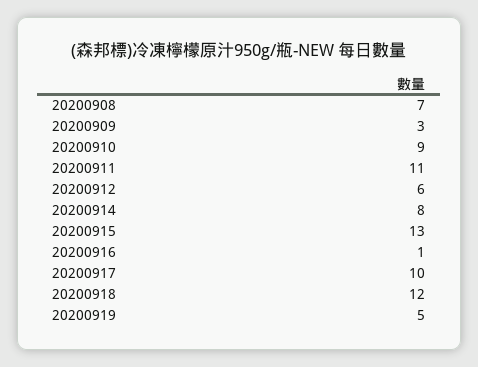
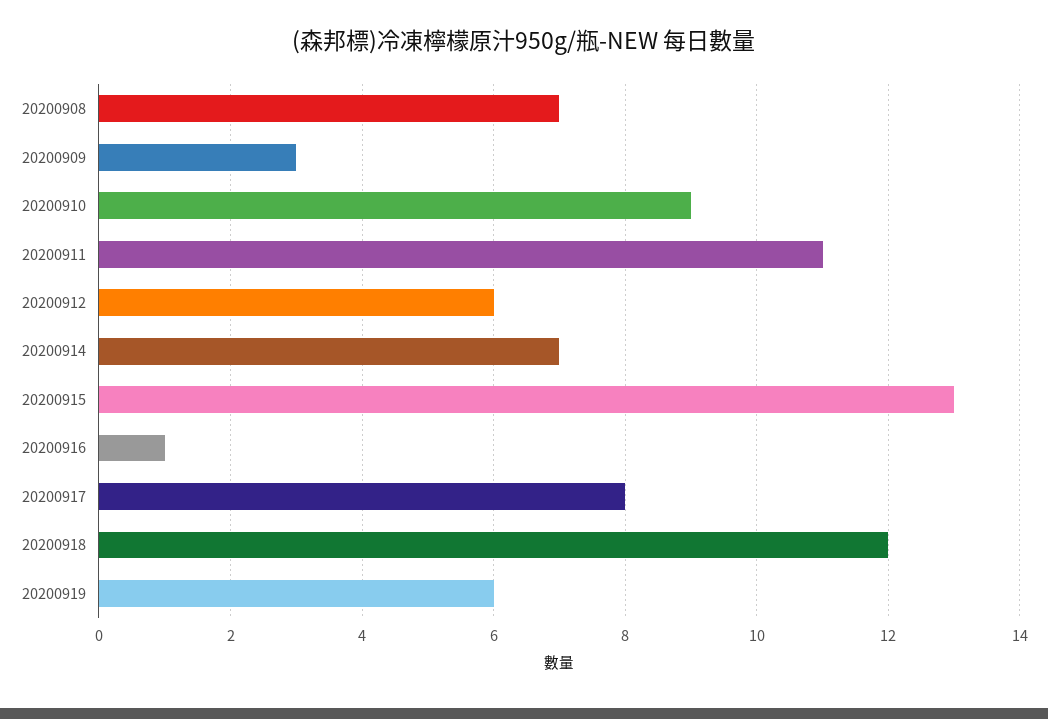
  {
    "20200908": 7,
    "20200909": 3,
    "20200910": 9,
    "20200911": 11,
    "20200912": 6,
-   "20200914": 8,
+   "20200914": 7,
    "20200915": 13,
    "20200916": 1,
-   "20200917": 10,
+   "20200917": 8,
    "20200918": 12,
-   "20200919": 5
+   "20200919": 6
  }

